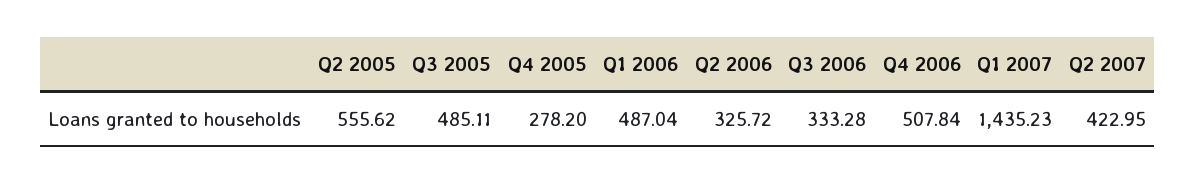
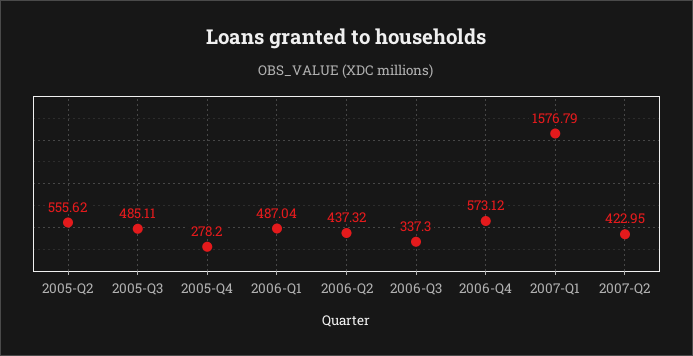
  {
    "Q2 2005": 555.62,
    "Q3 2005": 485.11,
    "Q4 2005": 278.2,
    "Q1 2006": 487.04,
-   "Q2 2006": 325.72,
+   "Q2 2006": 437.32,
-   "Q3 2006": 333.28,
+   "Q3 2006": 337.3,
-   "Q4 2006": 507.84,
+   "Q4 2006": 573.12,
-   "Q1 2007": 1435.23,
+   "Q1 2007": 1576.79,
    "Q2 2007": 422.95
  }

